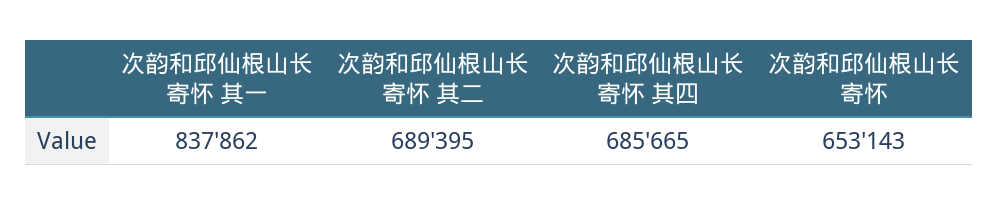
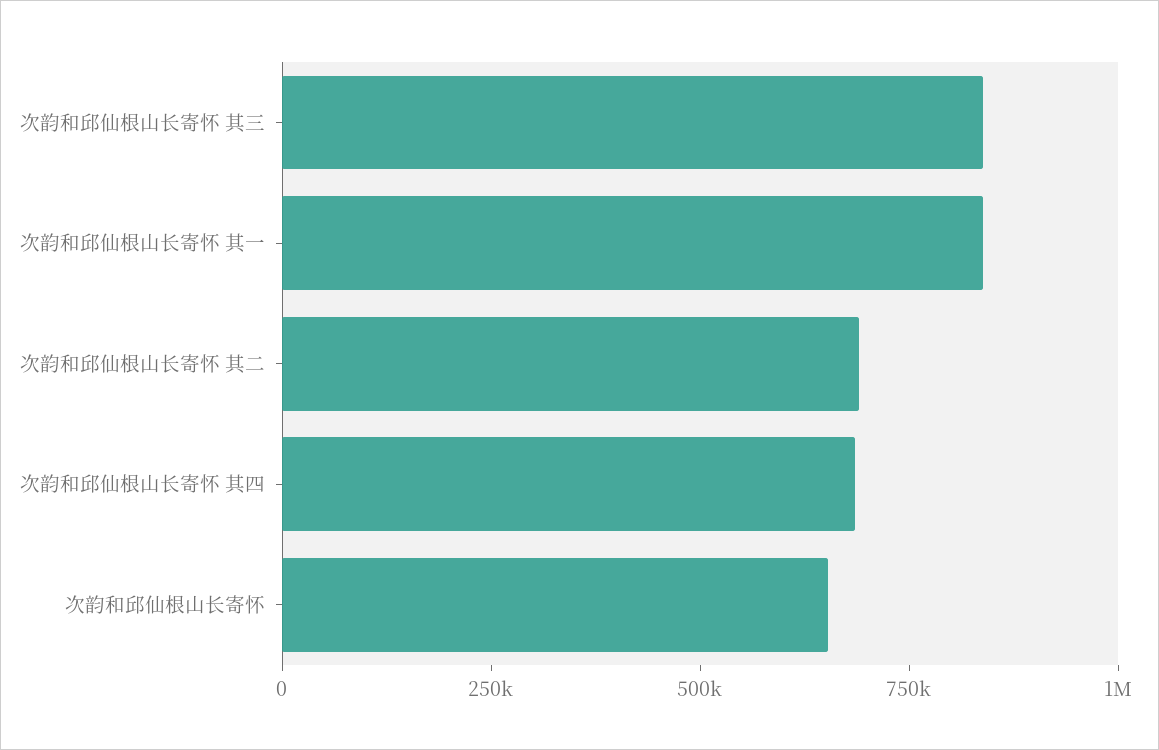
  {
    "次韵和邱仙根山长寄怀 其一": 837862,
    "次韵和邱仙根山长寄怀 其二": 689395,
    "次韵和邱仙根山长寄怀 其四": 685665,
-   "次韵和邱仙根山长寄怀": 653143
+   "次韵和邱仙根山长寄怀": 653143,
+   "次韵和邱仙根山长寄怀 其三": 850000
  }

